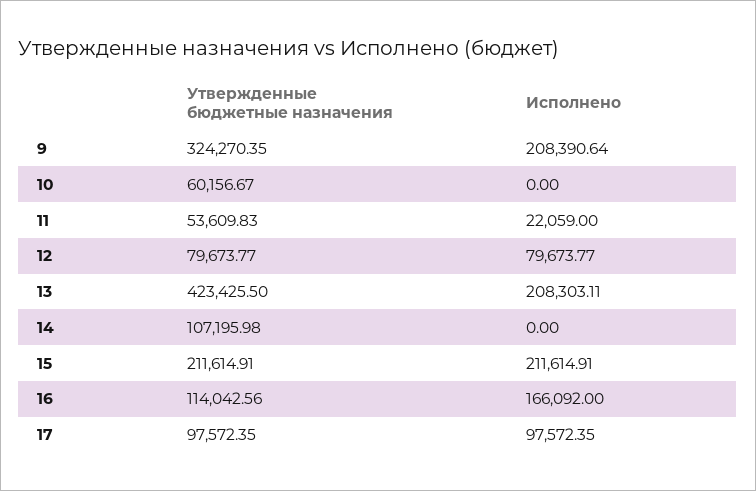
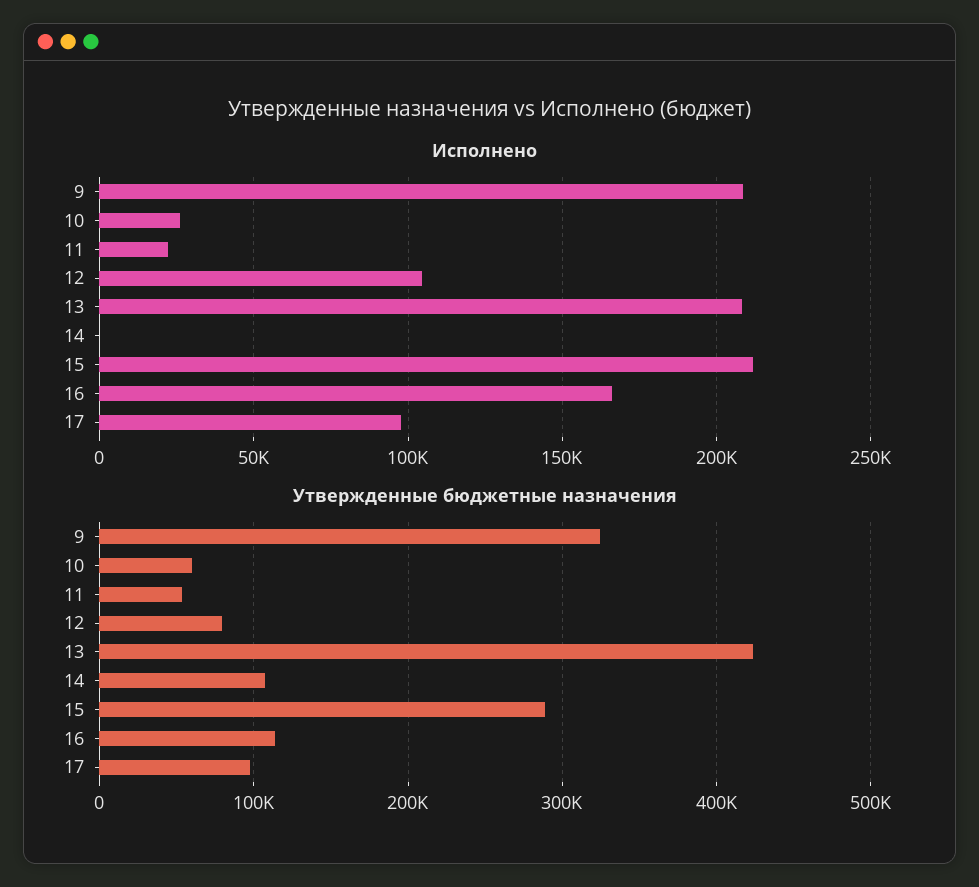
  {
    "Утвержденные бюджетные назначения": {
      "9": 324270.35,
      "10": 60156.67,
      "11": 53609.83,
      "12": 79673.77,
      "13": 423425.5,
      "14": 107195.98,
-     "15": 211614.91,
+     "15": 290000,
      "16": 114042.56,
      "17": 97572.35
    },
    "Исполнено": {
      "9": 208390.64,
-     "10": 0,
+     "10": 25000,
      "11": 22059,
-     "12": 79673.77,
+     "12": 105000,
      "13": 208303.11,
      "14": 0,
      "15": 211614.91,
      "16": 166092,
      "17": 97572.35
    }
  }

